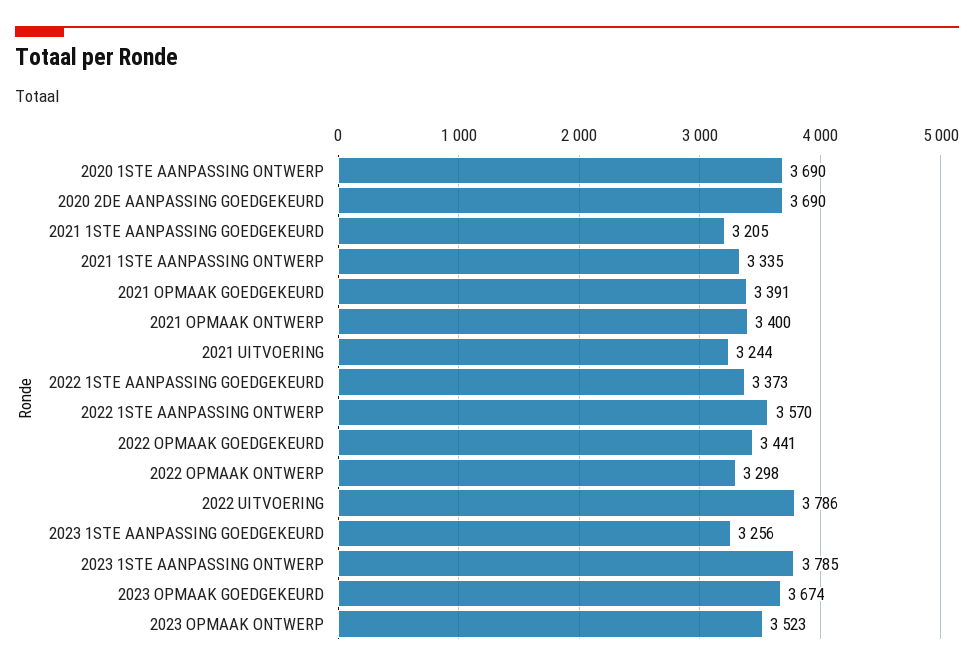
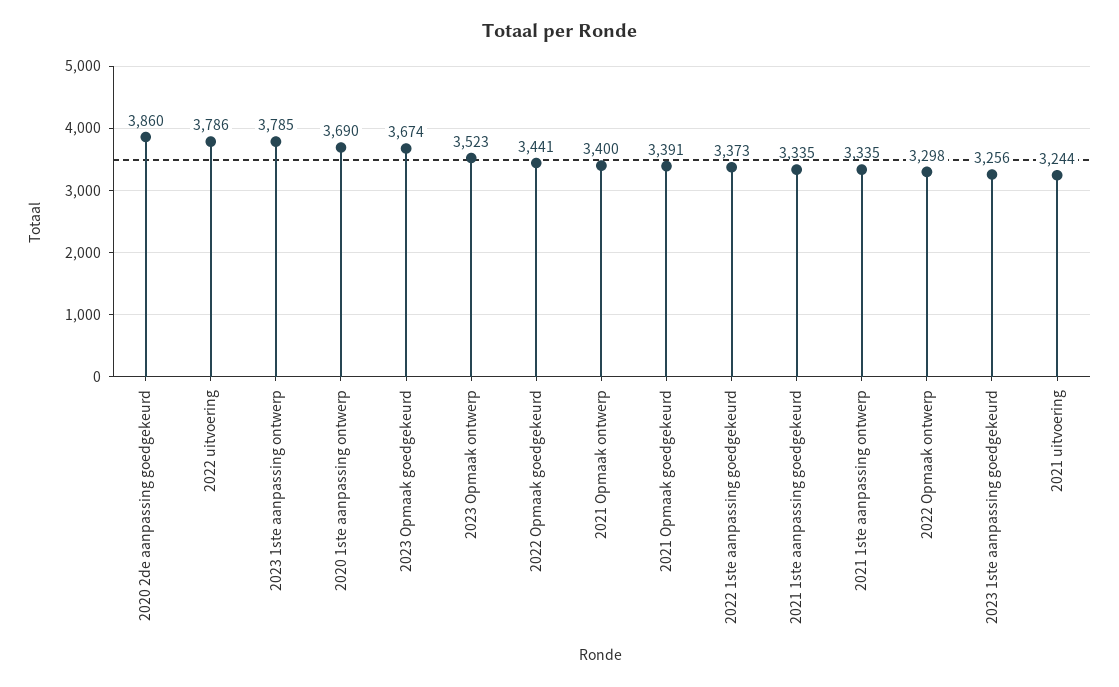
  {
    "2020 1STE AANPASSING ONTWERP": 3690,
-   "2020 2DE AANPASSING GOEDGEKEURD": 3690,
+   "2020 2DE AANPASSING GOEDGEKEURD": 3860,
-   "2021 1STE AANPASSING GOEDGEKEURD": 3205,
+   "2021 1STE AANPASSING GOEDGEKEURD": 3335,
    "2021 1STE AANPASSING ONTWERP": 3335,
    "2021 OPMAAK GOEDGEKEURD": 3391,
    "2021 OPMAAK ONTWERP": 3400,
    "2021 UITVOERING": 3244,
    "2022 1STE AANPASSING GOEDGEKEURD": 3373,
-   "2022 1STE AANPASSING ONTWERP": 3570,
    "2022 OPMAAK GOEDGEKEURD": 3441,
    "2022 OPMAAK ONTWERP": 3298,
    "2022 UITVOERING": 3786,
    "2023 1STE AANPASSING GOEDGEKEURD": 3256,
    "2023 1STE AANPASSING ONTWERP": 3785,
    "2023 OPMAAK GOEDGEKEURD": 3674,
    "2023 OPMAAK ONTWERP": 3523
  }

